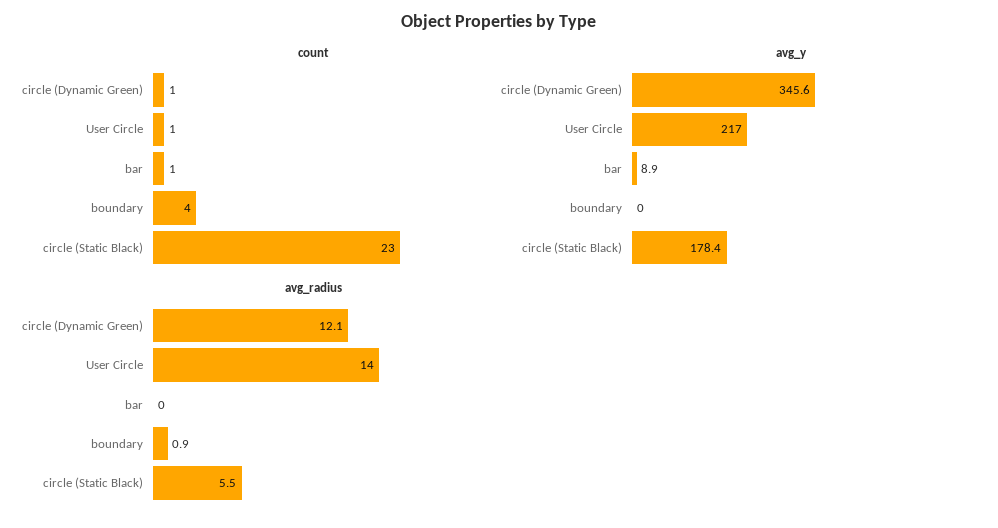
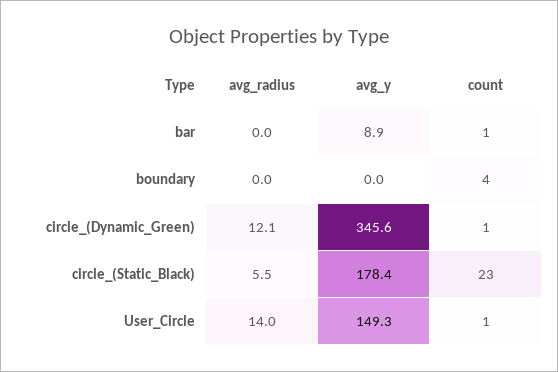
  {
    "count": {
      "circle (Dynamic Green)": 1,
      "User Circle": 1,
      "bar": 1,
      "boundary": 4,
      "circle (Static Black)": 23
    },
    "avg_y": {
      "circle (Dynamic Green)": 345.6,
-     "User Circle": 217,
+     "User Circle": 149.3,
      "bar": 8.9,
      "boundary": 0,
      "circle (Static Black)": 178.4
    },
    "avg_radius": {
      "circle (Dynamic Green)": 12.1,
      "User Circle": 14,
      "bar": 0,
-     "boundary": 0.9,
+     "boundary": 0,
      "circle (Static Black)": 5.5
    }
  }

